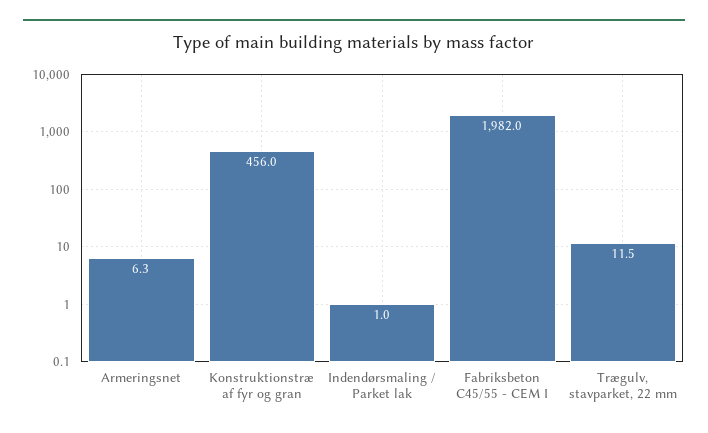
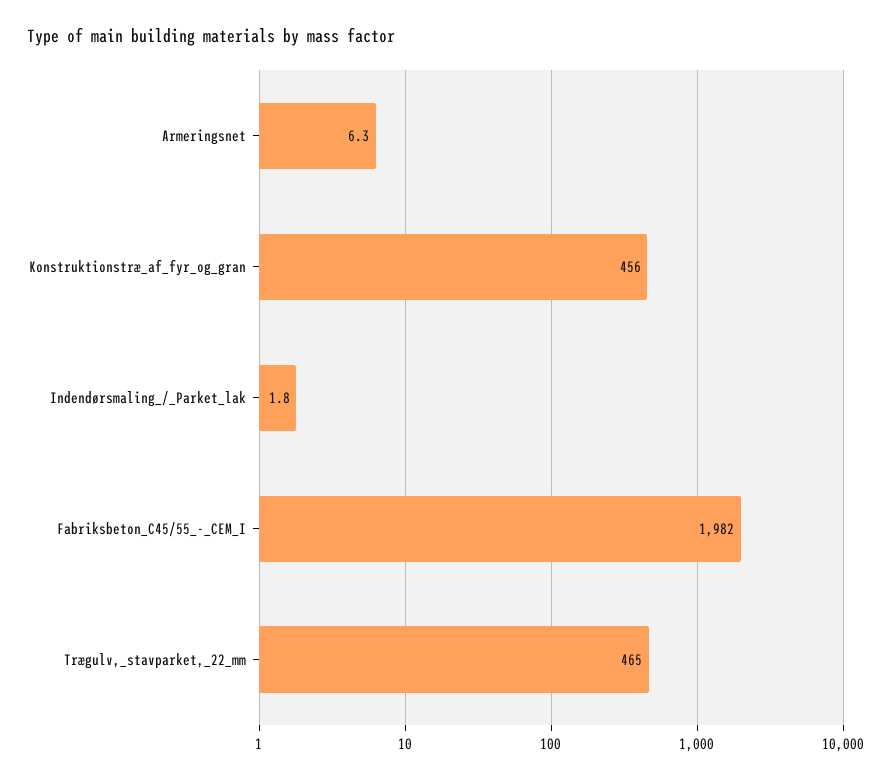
  {
    "Armeringsnet": 6.3,
    "Konstruktionstræ af fyr og gran": 456,
-   "Indendørsmaling / Parket lak": 1,
+   "Indendørsmaling / Parket lak": 1.8,
    "Fabriksbeton C45/55 - CEM I": 1982,
-   "Trægulv, stavparket, 22 mm": 11.5
+   "Trægulv, stavparket, 22 mm": 465
  }

